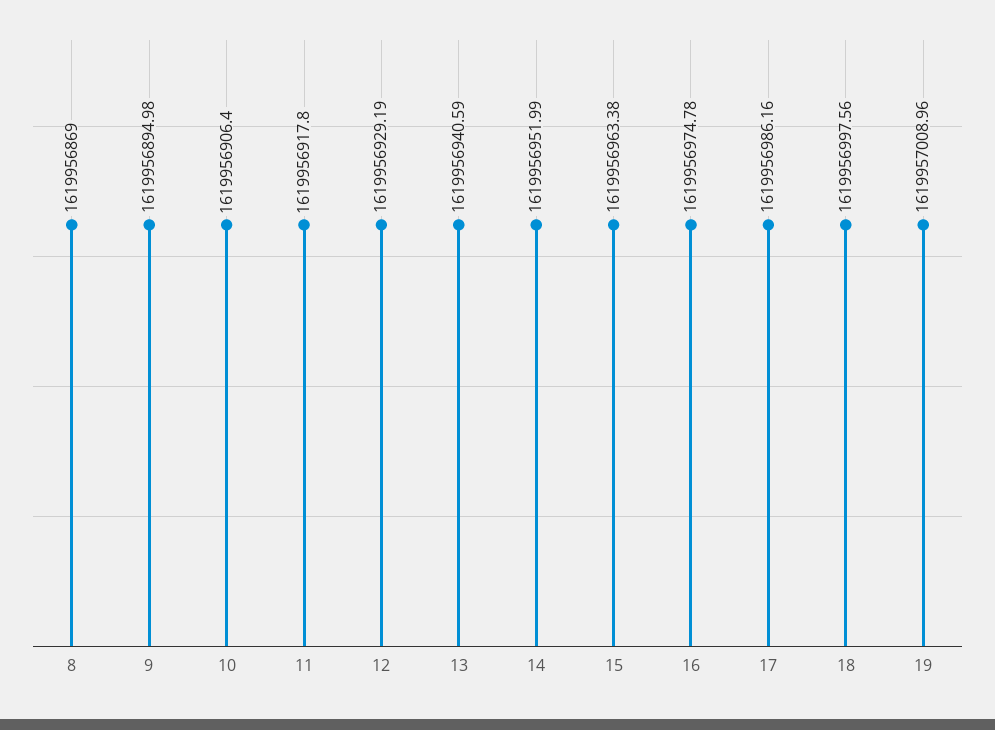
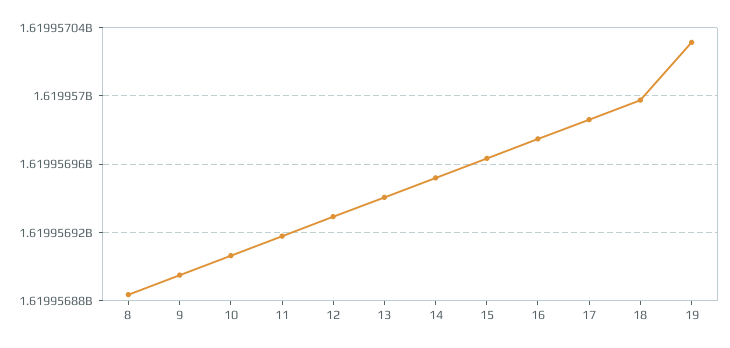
  {
-   "8": 1619956869,
+   "8": 1619956885,
    "9": 1619956894.98,
    "10": 1619956906.4,
    "11": 1619956917.8,
    "12": 1619956929.19,
    "13": 1619956940.59,
    "14": 1619956951.99,
    "15": 1619956963.38,
    "16": 1619956974.78,
    "17": 1619956986.16,
    "18": 1619956997.56,
-   "19": 1619957008.96
+   "19": 1619957030
  }

